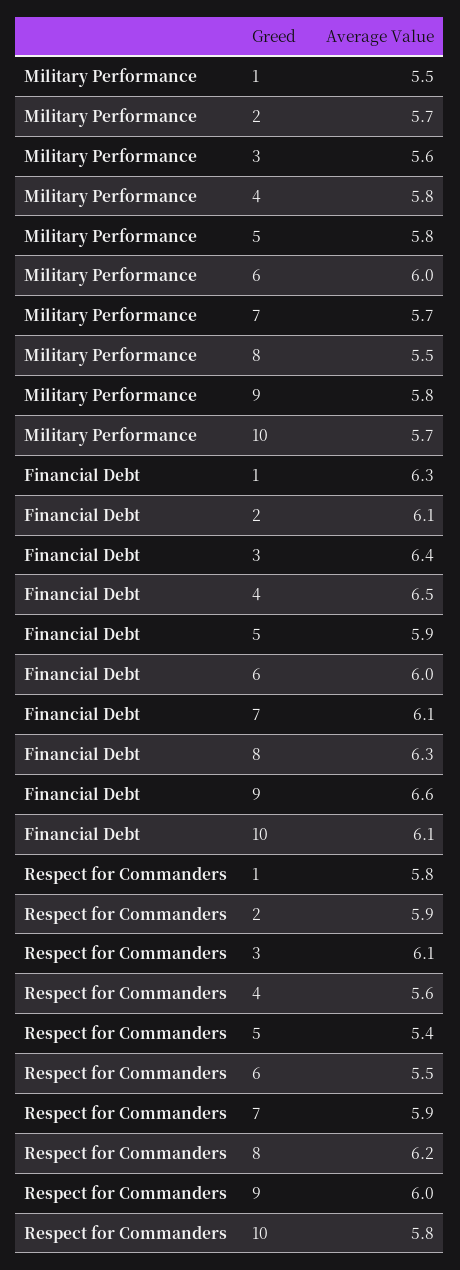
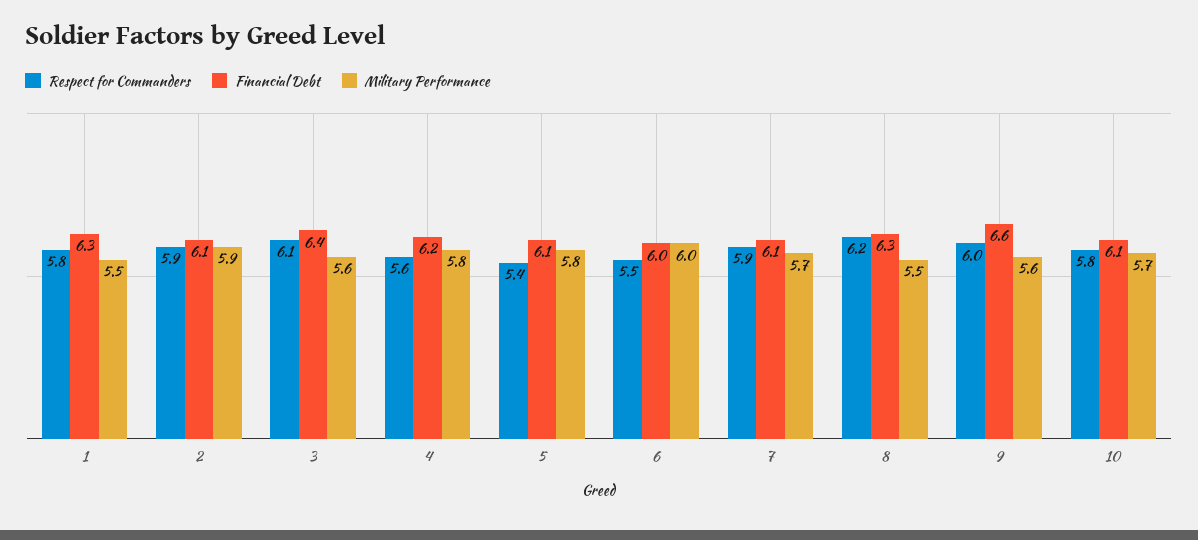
  {
    "Military Performance": {
      "1": 5.5,
-     "2": 5.7,
+     "2": 5.9,
      "3": 5.6,
      "4": 5.8,
      "5": 5.8,
      "6": 6,
      "7": 5.7,
      "8": 5.5,
-     "9": 5.8,
+     "9": 5.6,
      "10": 5.7
    },
    "Financial Debt": {
      "1": 6.3,
      "2": 6.1,
      "3": 6.4,
-     "4": 6.5,
+     "4": 6.2,
-     "5": 5.9,
+     "5": 6.1,
      "6": 6,
      "7": 6.1,
      "8": 6.3,
      "9": 6.6,
      "10": 6.1
    },
    "Respect for Commanders": {
      "1": 5.8,
      "2": 5.9,
      "3": 6.1,
      "4": 5.6,
      "5": 5.4,
      "6": 5.5,
      "7": 5.9,
      "8": 6.2,
      "9": 6,
      "10": 5.8
    }
  }

